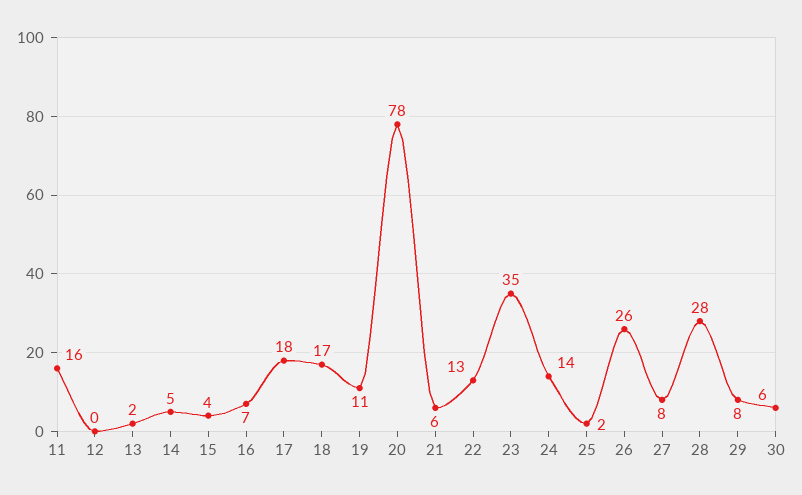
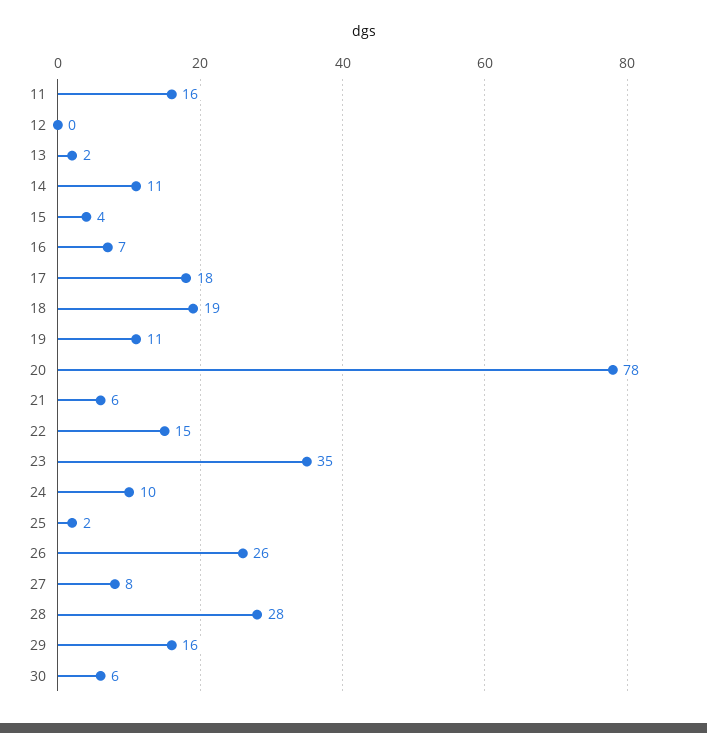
  {
    "11": 16,
    "12": 0,
    "13": 2,
-   "14": 5,
+   "14": 11,
    "15": 4,
    "16": 7,
    "17": 18,
-   "18": 17,
+   "18": 19,
    "19": 11,
    "20": 78,
    "21": 6,
-   "22": 13,
+   "22": 15,
    "23": 35,
-   "24": 14,
+   "24": 10,
    "25": 2,
    "26": 26,
    "27": 8,
    "28": 28,
-   "29": 8,
+   "29": 16,
    "30": 6
  }

